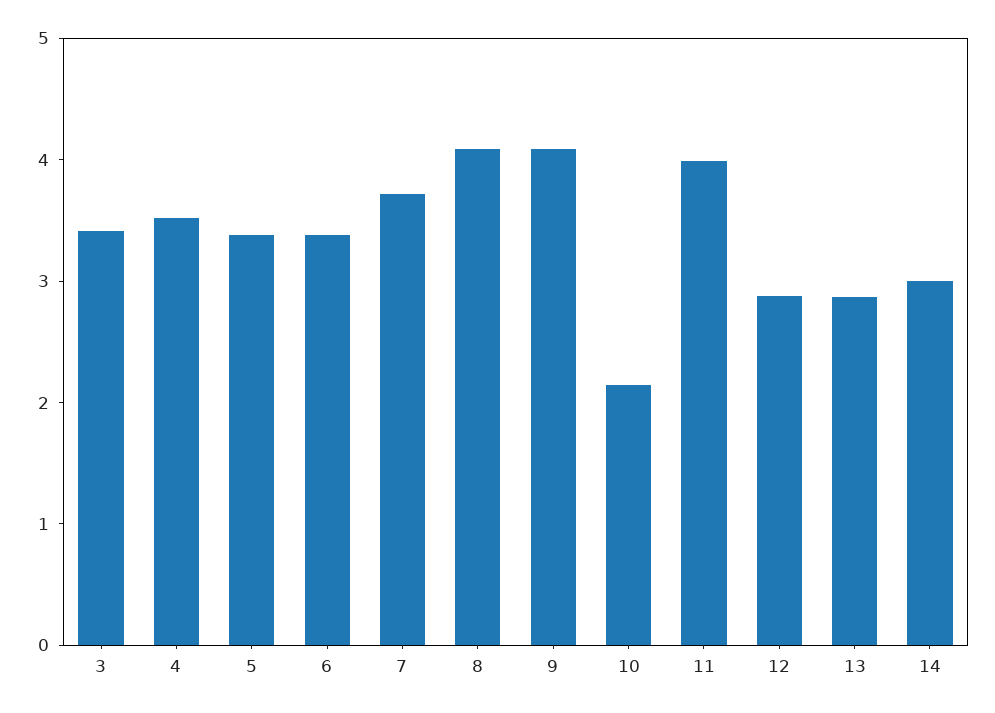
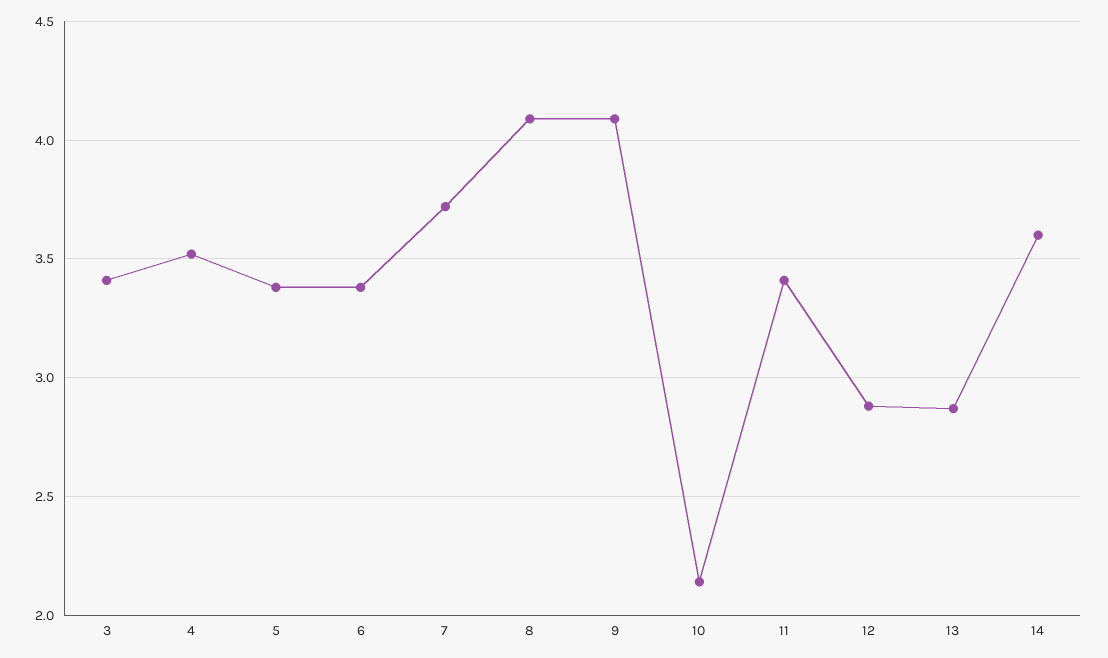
  {
    "3": 3.4,
    "4": 3.5,
    "5": 3.4,
    "6": 3.4,
    "7": 3.7,
    "8": 4.1,
    "9": 4.1,
    "10": 2.15,
-   "11": 4,
+   "11": 3.4,
    "12": 2.9,
    "13": 2.85,
-   "14": 3
+   "14": 3.6
  }

